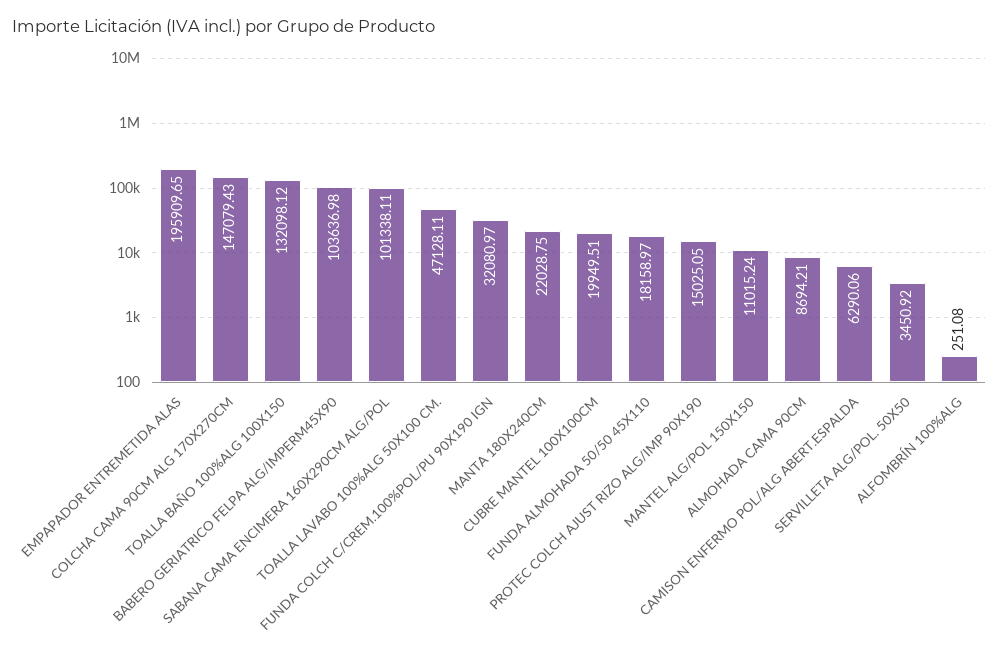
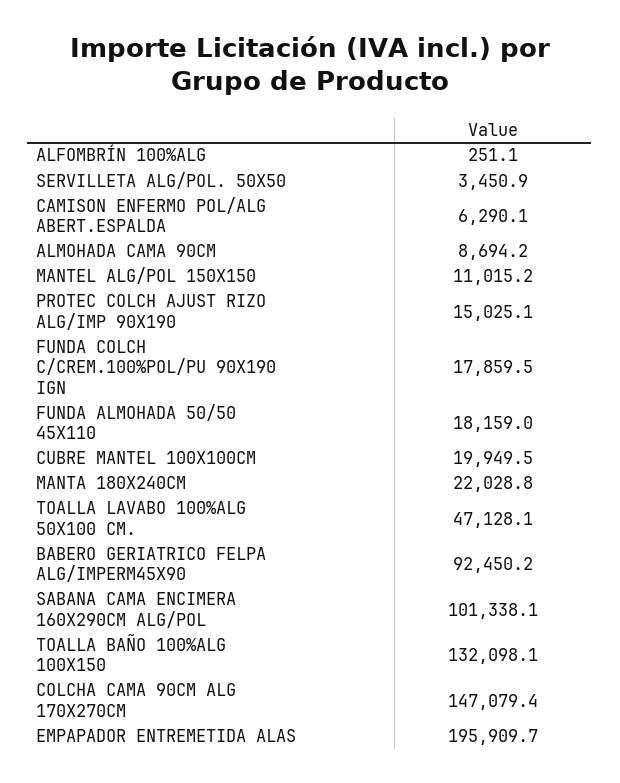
  {
    "EMPAPADOR ENTREMETIDA ALAS": 195909.65,
    "COLCHA CAMA 90CM ALG 170X270CM": 147079.43,
    "TOALLA BAÑO 100%ALG 100X150": 132098.12,
-   "BABERO GERIATRICO FELPA ALG/IMPERM45X90": 103636.98,
+   "BABERO GERIATRICO FELPA ALG/IMPERM45X90": 92450.2,
    "SABANA CAMA ENCIMERA 160X290CM ALG/POL": 101338.11,
    "TOALLA LAVABO 100%ALG 50X100 CM.": 47128.11,
-   "FUNDA COLCH C/CREM.100%POL/PU 90X190 IGN": 32080.97,
+   "FUNDA COLCH C/CREM.100%POL/PU 90X190 IGN": 17859.5,
    "MANTA 180X240CM": 22028.75,
    "CUBRE MANTEL 100X100CM": 19949.51,
    "FUNDA ALMOHADA 50/50 45X110": 18158.97,
    "PROTEC COLCH AJUST RIZO ALG/IMP 90X190": 15025.05,
    "MANTEL ALG/POL 150X150": 11015.24,
    "ALMOHADA CAMA 90CM": 8694.21,
    "CAMISON ENFERMO POL/ALG ABERT.ESPALDA": 6290.06,
    "SERVILLETA ALG/POL. 50X50": 3450.92,
    "ALFOMBRÍN 100%ALG": 251.08
  }

